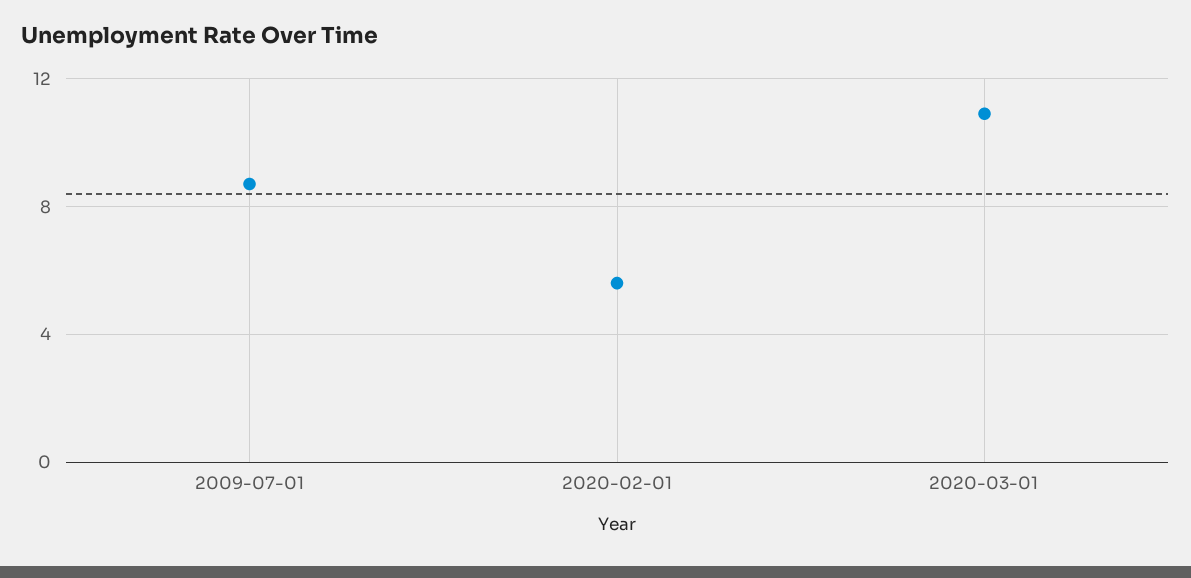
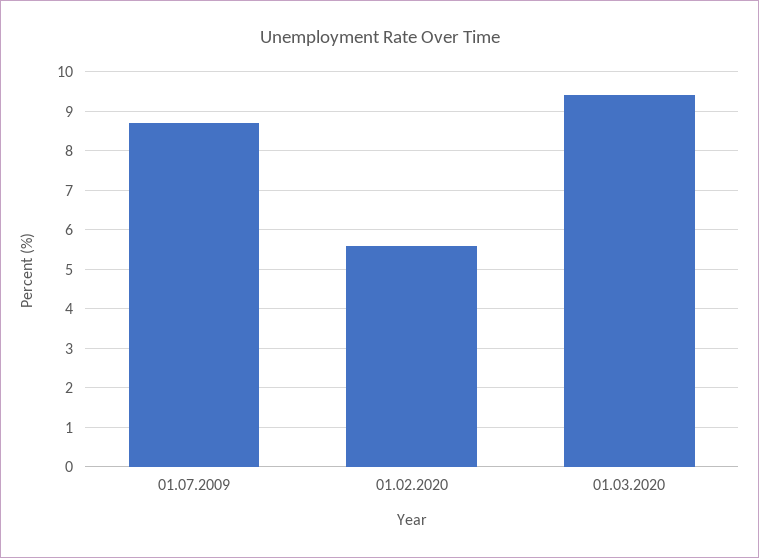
  {
    "2009-07-01": 8.5,
    "2020-02-01": 5.5,
-   "2020-03-01": 11
+   "2020-03-01": 9.5
  }

